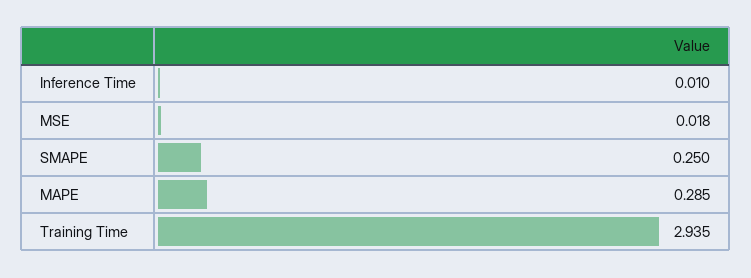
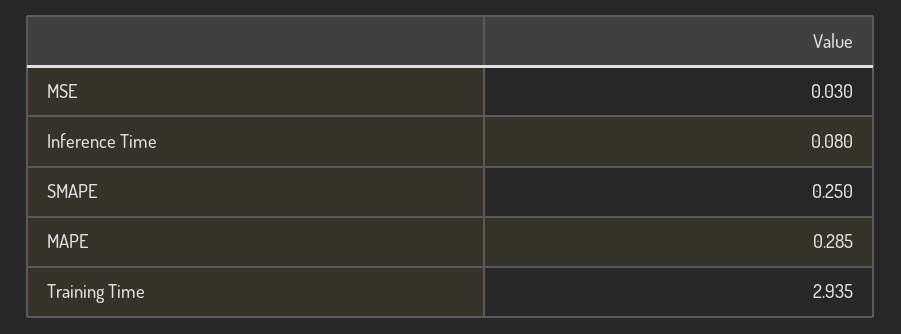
  {
-   "Inference Time": 0.01,
+   "Inference Time": 0.08,
-   "MSE": 0.018,
+   "MSE": 0.03,
    "SMAPE": 0.25,
    "MAPE": 0.285,
    "Training Time": 2.935
  }

